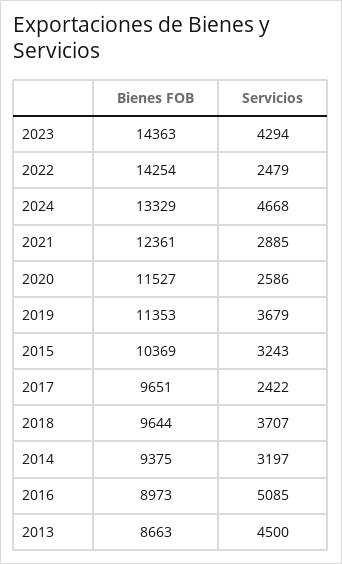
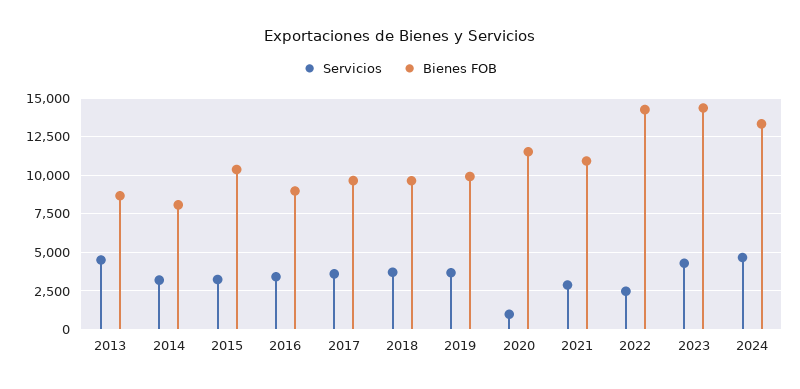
  {
    "Bienes FOB": {
      "2023": 14363,
      "2022": 14254,
      "2024": 13329,
-     "2021": 12361,
+     "2021": 11000,
      "2020": 11527,
-     "2019": 11353,
+     "2019": 10000,
      "2015": 10369,
      "2017": 9651,
      "2018": 9644,
-     "2014": 9375,
+     "2014": 8000,
      "2016": 8973,
      "2013": 8663
    },
    "Servicios": {
      "2023": 4294,
      "2022": 2479,
      "2024": 4668,
      "2021": 2885,
-     "2020": 2586,
+     "2020": 1000,
      "2019": 3679,
      "2015": 3243,
-     "2017": 2422,
+     "2017": 3500,
      "2018": 3707,
      "2014": 3197,
-     "2016": 5085,
+     "2016": 3500,
      "2013": 4500
    }
  }

